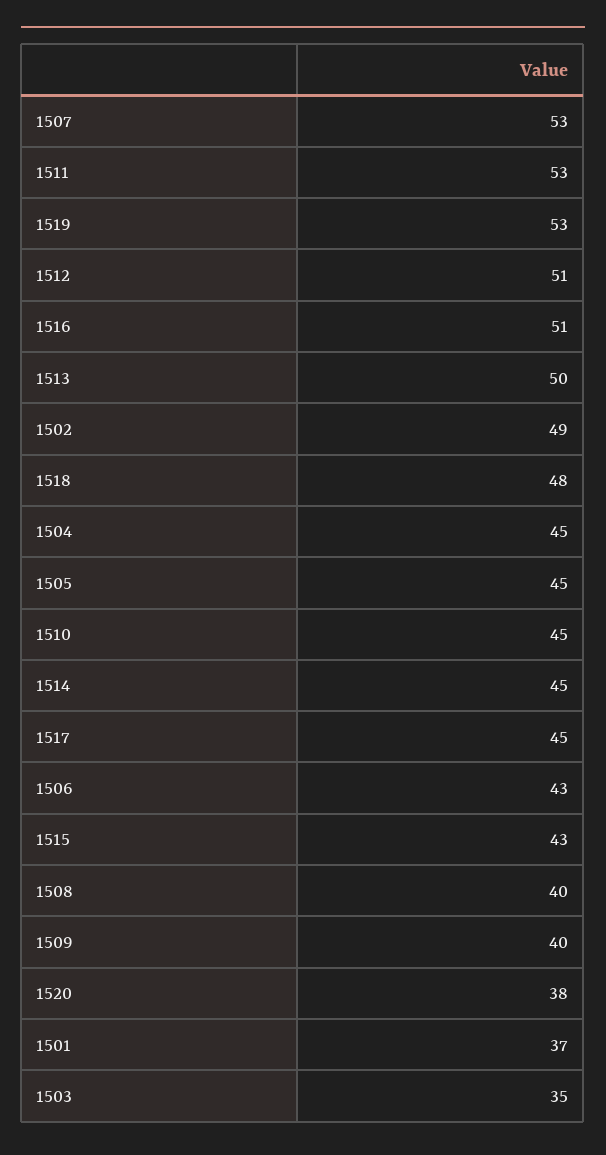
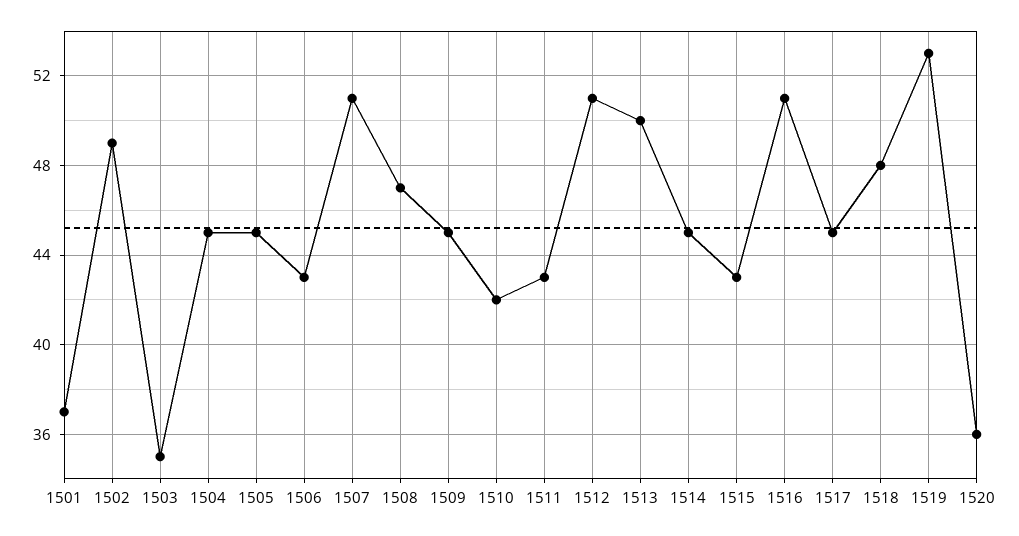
  {
-   "1507": 53,
+   "1507": 51,
-   "1511": 53,
+   "1511": 43,
    "1519": 53,
    "1512": 51,
    "1516": 51,
    "1513": 50,
    "1502": 49,
    "1518": 48,
    "1504": 45,
    "1505": 45,
-   "1510": 45,
+   "1510": 42,
    "1514": 45,
    "1517": 45,
    "1506": 43,
    "1515": 43,
-   "1508": 40,
+   "1508": 47,
-   "1509": 40,
+   "1509": 45,
-   "1520": 38,
+   "1520": 36,
    "1501": 37,
    "1503": 35
  }

